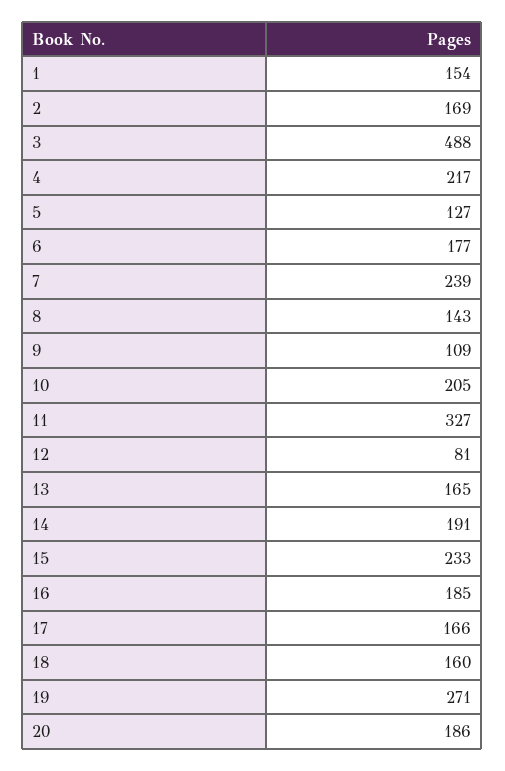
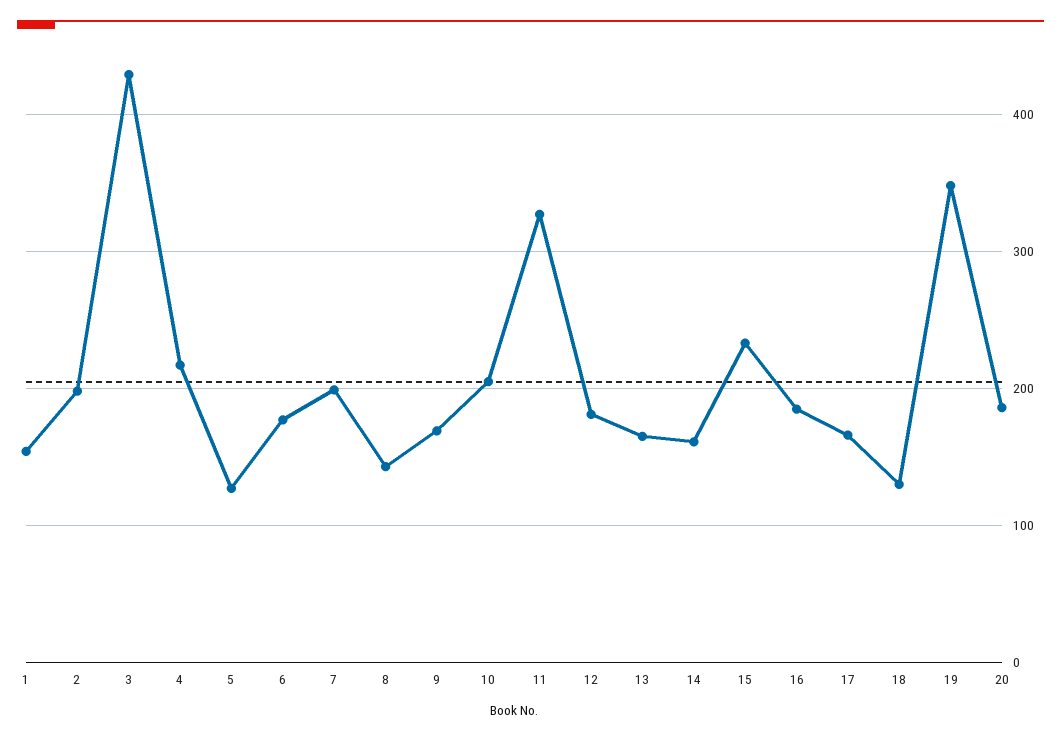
  {
    "1": 154,
-   "2": 169,
+   "2": 200,
-   "3": 488,
+   "3": 430,
    "4": 217,
    "5": 127,
    "6": 177,
-   "7": 239,
+   "7": 200,
    "8": 143,
-   "9": 109,
+   "9": 170,
    "10": 205,
    "11": 327,
-   "12": 81,
+   "12": 180,
    "13": 165,
-   "14": 191,
+   "14": 160,
    "15": 233,
    "16": 185,
    "17": 166,
-   "18": 160,
+   "18": 130,
-   "19": 271,
+   "19": 350,
    "20": 186
  }

